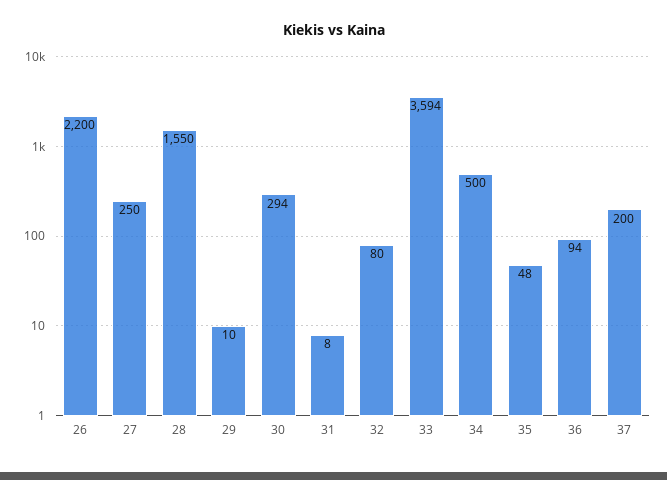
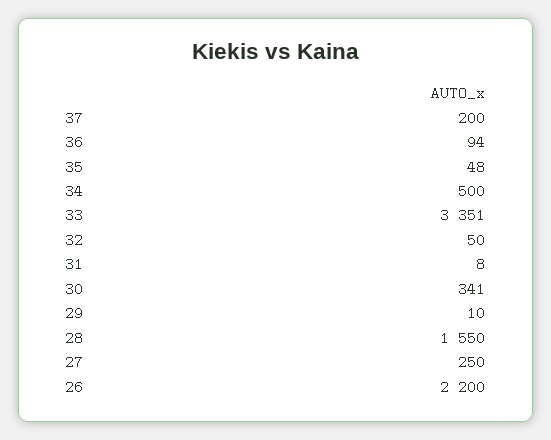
  {
    "26": 2200,
    "27": 250,
    "28": 1550,
    "29": 10,
-   "30": 294,
+   "30": 341,
    "31": 8,
-   "32": 80,
+   "32": 50,
-   "33": 3594,
+   "33": 3351,
    "34": 500,
    "35": 48,
    "36": 94,
    "37": 200
  }

